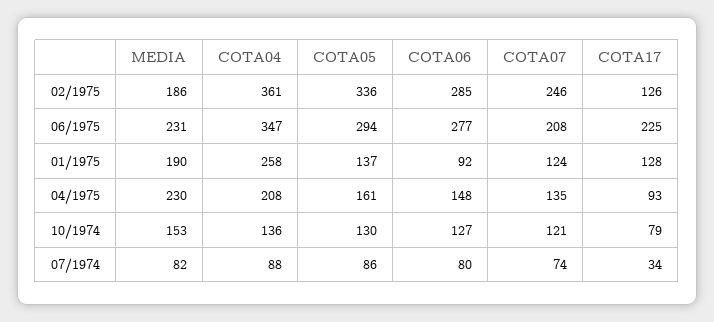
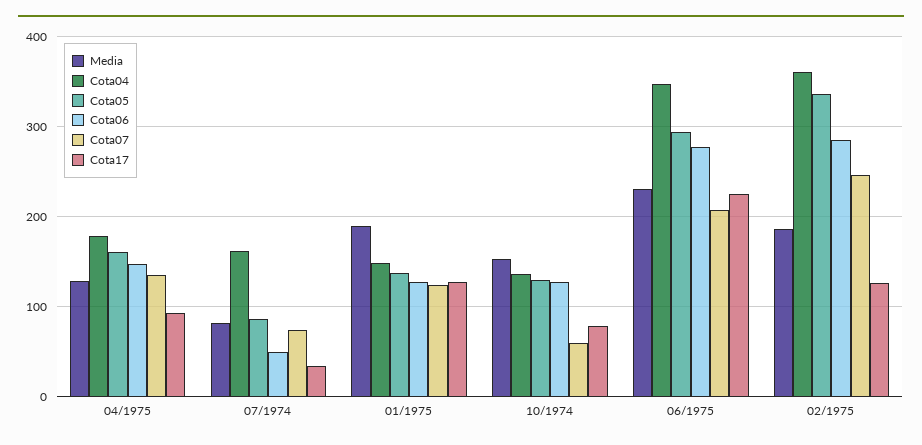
  {
    "MEDIA": {
      "02/1975": 186,
      "06/1975": 231,
      "01/1975": 190,
-     "04/1975": 230,
+     "04/1975": 130,
      "10/1974": 153,
      "07/1974": 82
    },
    "COTA04": {
      "02/1975": 361,
      "06/1975": 347,
-     "01/1975": 258,
+     "01/1975": 150,
-     "04/1975": 208,
+     "04/1975": 180,
      "10/1974": 136,
-     "07/1974": 88
+     "07/1974": 160
    },
    "COTA05": {
      "02/1975": 336,
      "06/1975": 294,
      "01/1975": 137,
      "04/1975": 161,
      "10/1974": 130,
      "07/1974": 86
    },
    "COTA06": {
      "02/1975": 285,
      "06/1975": 277,
-     "01/1975": 92,
+     "01/1975": 130,
      "04/1975": 148,
      "10/1974": 127,
-     "07/1974": 80
+     "07/1974": 50
    },
    "COTA07": {
      "02/1975": 246,
      "06/1975": 208,
      "01/1975": 124,
      "04/1975": 135,
-     "10/1974": 121,
+     "10/1974": 60,
      "07/1974": 74
    },
    "COTA17": {
      "02/1975": 126,
      "06/1975": 225,
      "01/1975": 128,
      "04/1975": 93,
      "10/1974": 79,
      "07/1974": 34
    }
  }

